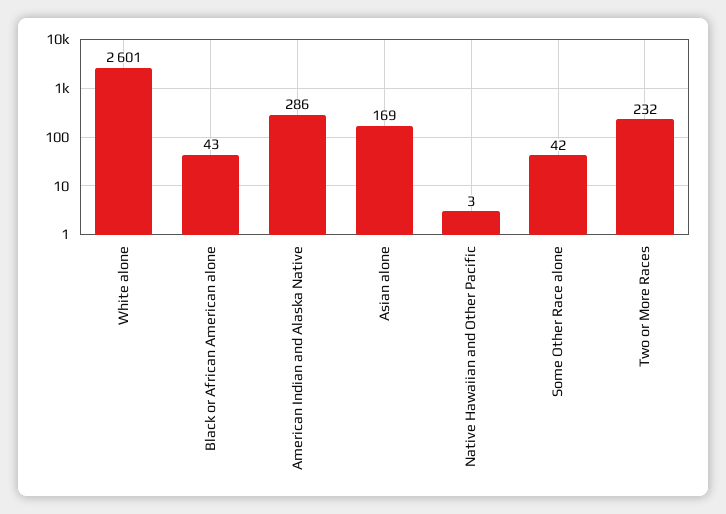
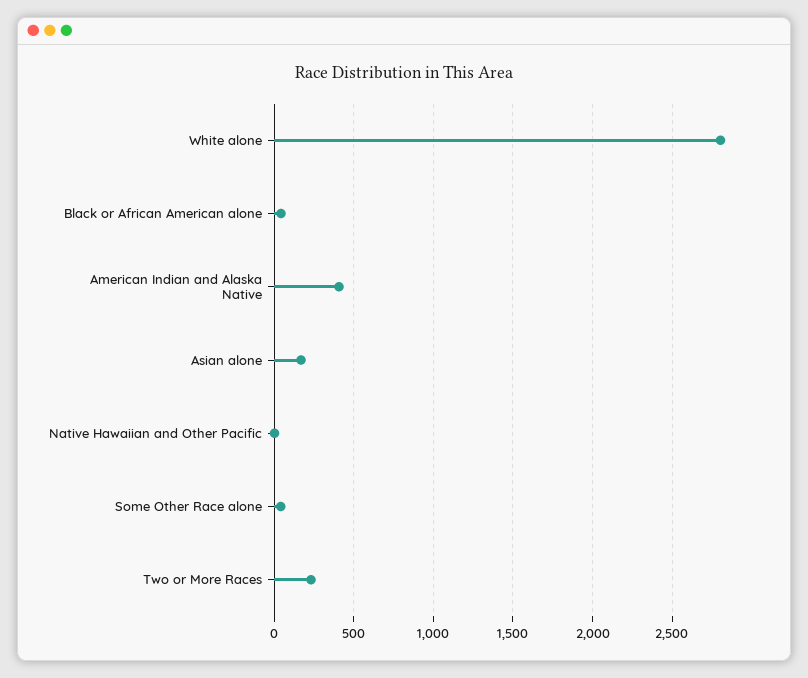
  {
-   "White alone": 2601,
+   "White alone": 2800,
    "Black or African American alone": 43,
-   "American Indian and Alaska Native": 286,
+   "American Indian and Alaska Native": 400,
    "Asian alone": 169,
    "Native Hawaiian and Other Pacific": 3,
    "Some Other Race alone": 42,
    "Two or More Races": 232
  }

